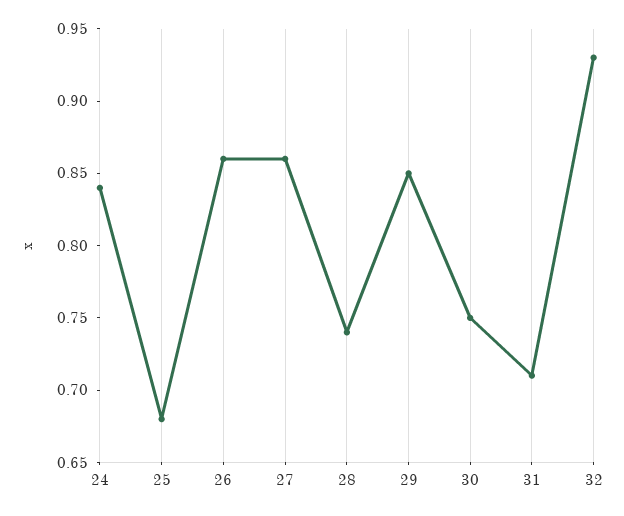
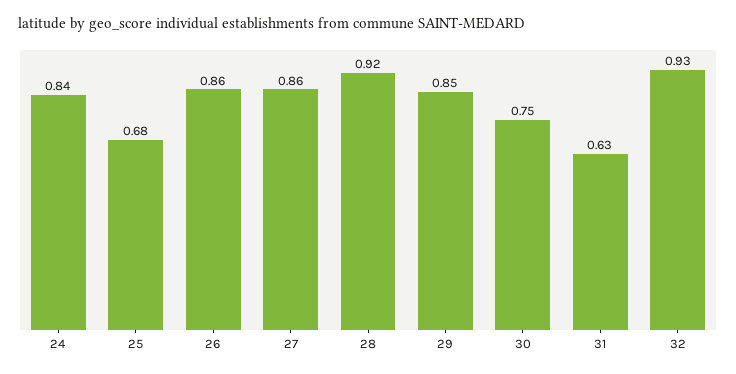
  {
    "24": 0.84,
    "25": 0.68,
    "26": 0.86,
    "27": 0.86,
-   "28": 0.74,
+   "28": 0.92,
    "29": 0.85,
    "30": 0.75,
-   "31": 0.71,
+   "31": 0.63,
    "32": 0.93
  }

